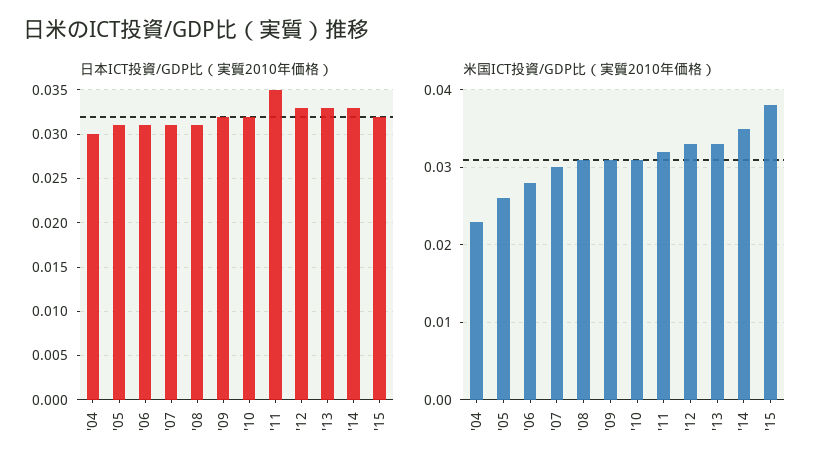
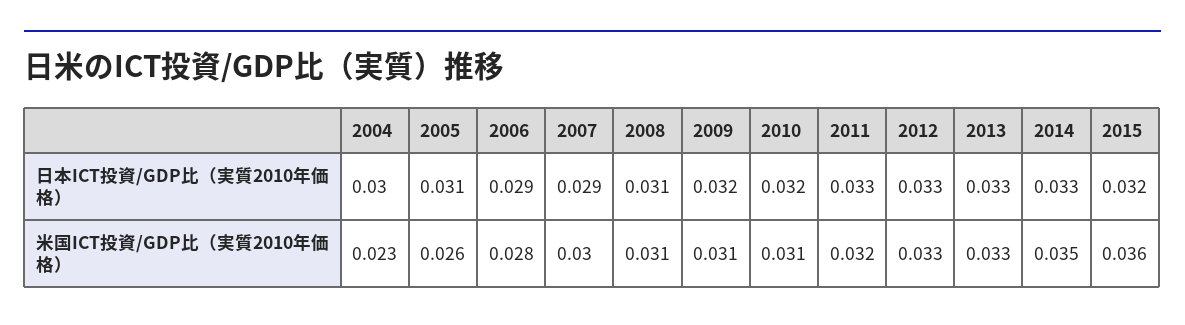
  {
    "日本ICT投資/GDP比（実質2010年価格）": {
      "'04": 0.03,
      "'05": 0.031,
-     "'06": 0.031,
+     "'06": 0.029,
-     "'07": 0.031,
+     "'07": 0.029,
      "'08": 0.031,
      "'09": 0.032,
      "'10": 0.032,
-     "'11": 0.035,
+     "'11": 0.033,
      "'12": 0.033,
      "'13": 0.033,
      "'14": 0.033,
      "'15": 0.032
    },
    "米国ICT投資/GDP比（実質2010年価格）": {
      "'04": 0.023,
      "'05": 0.026,
      "'06": 0.028,
      "'07": 0.03,
      "'08": 0.031,
      "'09": 0.031,
      "'10": 0.031,
      "'11": 0.032,
      "'12": 0.033,
      "'13": 0.033,
      "'14": 0.035,
-     "'15": 0.038
+     "'15": 0.036
    }
  }

